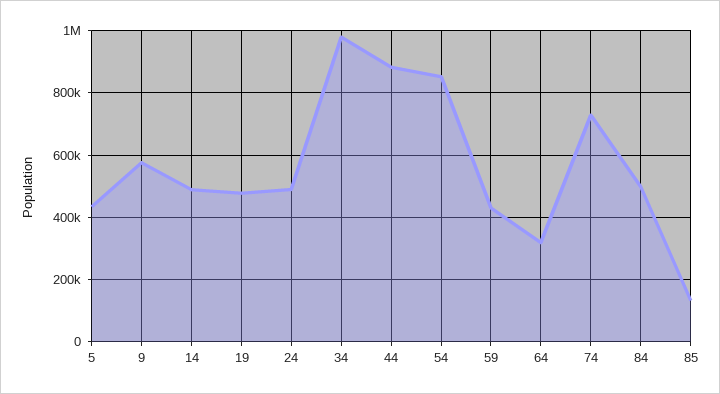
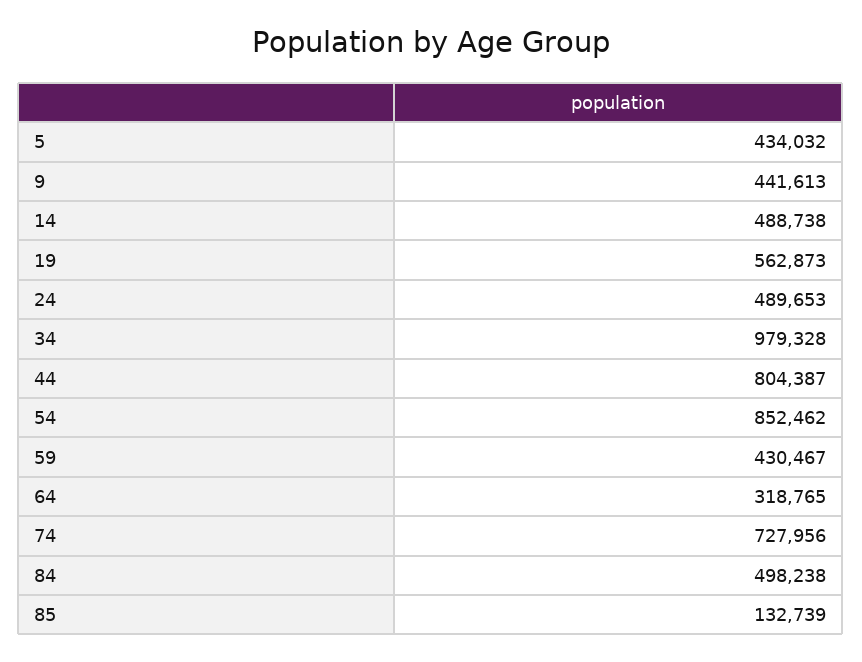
  {
    "5": 434032,
-   "9": 580000,
+   "9": 441613,
    "14": 488738,
-   "19": 480000,
+   "19": 562873,
    "24": 489653,
    "34": 979328,
-   "44": 880000,
+   "44": 804387,
    "54": 852462,
    "59": 430467,
    "64": 318765,
    "74": 727956,
    "84": 498238,
    "85": 132739
  }

